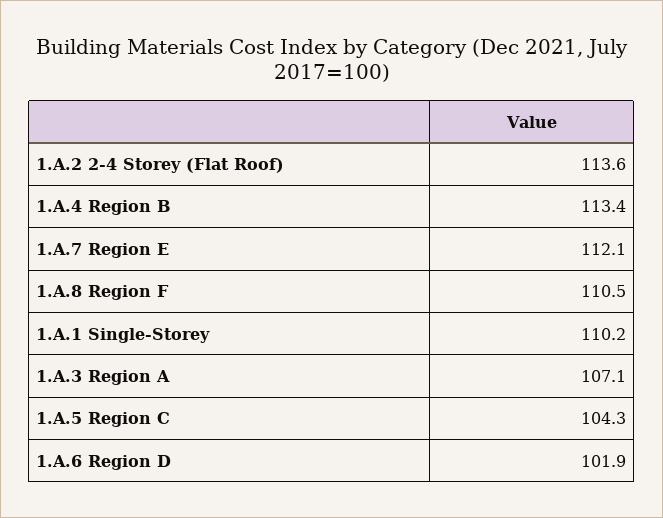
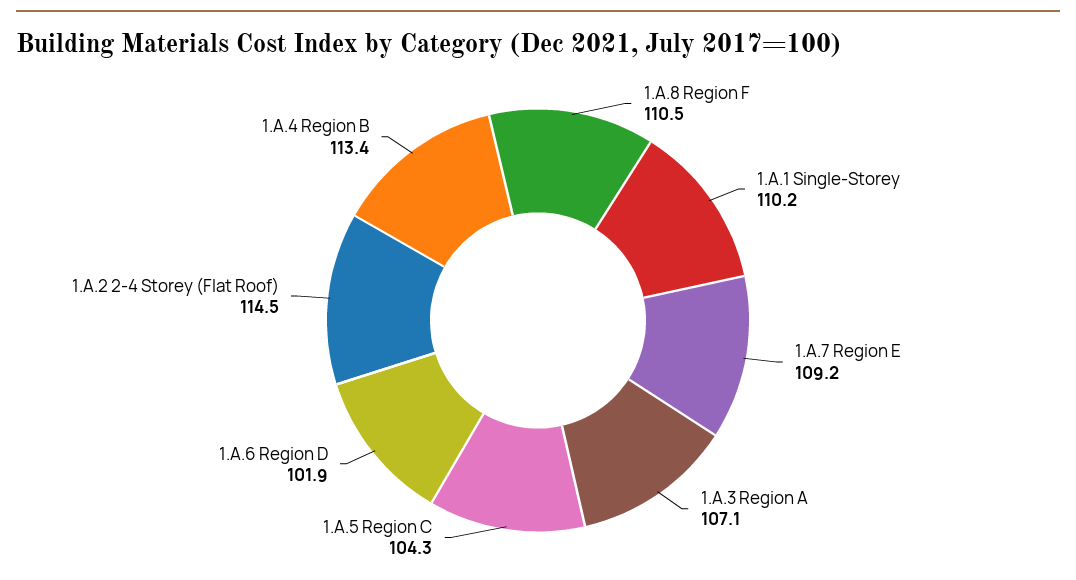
  {
-   "1.A.2 2-4 Storey (Flat Roof)": 113.6,
+   "1.A.2 2-4 Storey (Flat Roof)": 114.5,
    "1.A.4 Region B": 113.4,
-   "1.A.7 Region E": 112.1,
+   "1.A.7 Region E": 109.2,
    "1.A.8 Region F": 110.5,
    "1.A.1 Single-Storey": 110.2,
    "1.A.3 Region A": 107.1,
    "1.A.5 Region C": 104.3,
    "1.A.6 Region D": 101.9
  }

